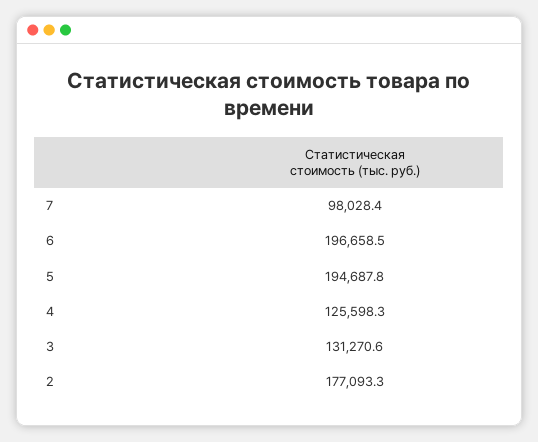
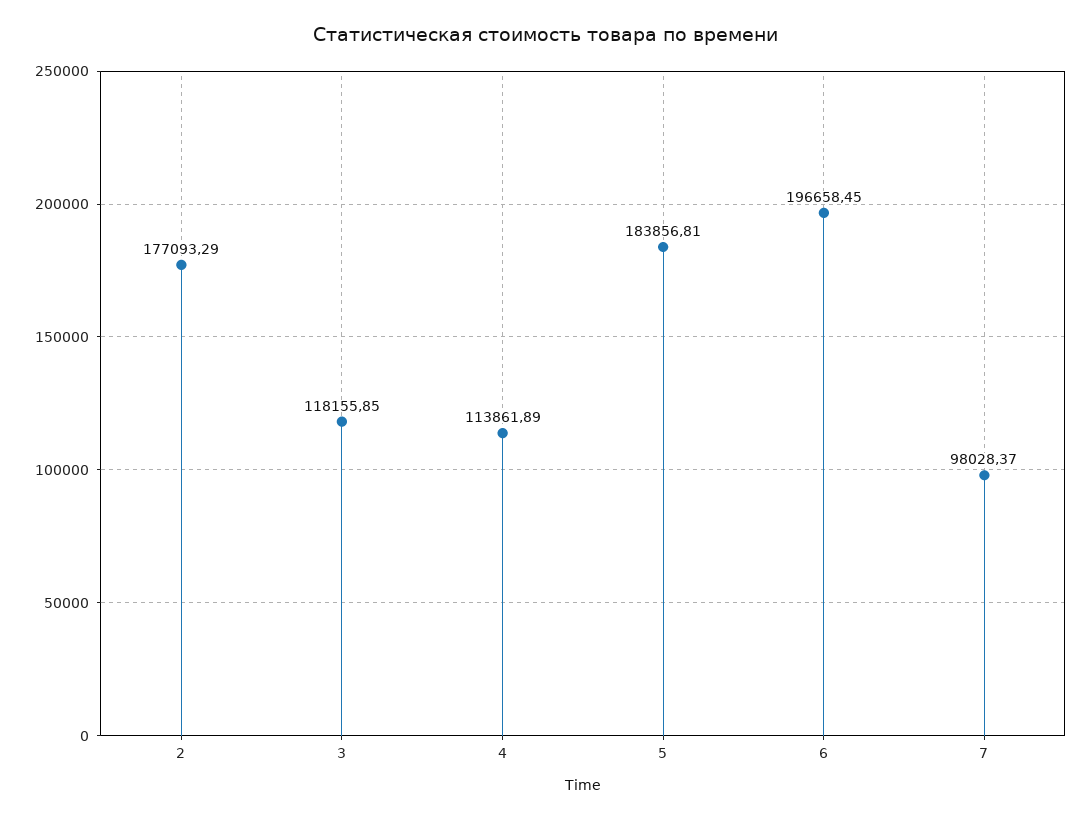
  {
    "7": 98028.37,
    "6": 196658.45,
-   "5": 194687.8,
+   "5": 183856.81,
-   "4": 125598.3,
+   "4": 113861.89,
-   "3": 131270.6,
+   "3": 118155.85,
    "2": 177093.29
  }

